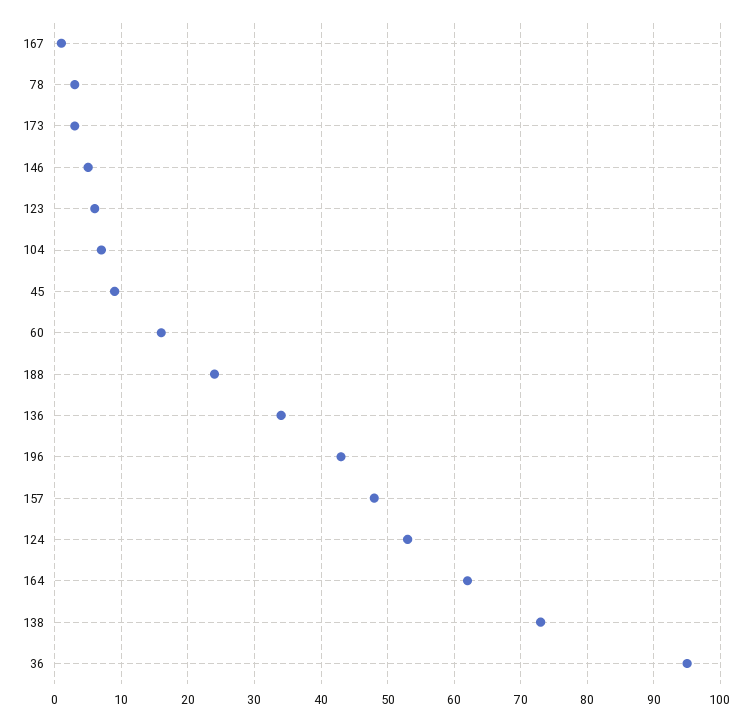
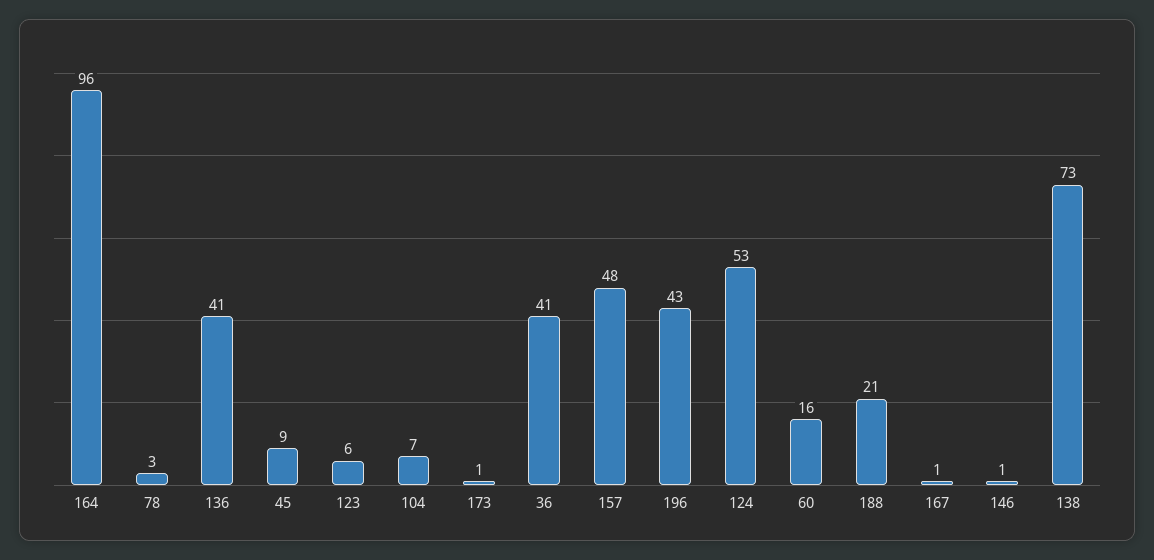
  {
    "167": 1,
    "78": 3,
-   "173": 3,
+   "173": 1,
-   "146": 5,
+   "146": 1,
    "123": 6,
    "104": 7,
    "45": 9,
    "60": 16,
-   "188": 24,
+   "188": 21,
-   "136": 34,
+   "136": 41,
    "196": 43,
    "157": 48,
    "124": 53,
-   "164": 62,
+   "164": 96,
    "138": 73,
-   "36": 95
+   "36": 41
  }

